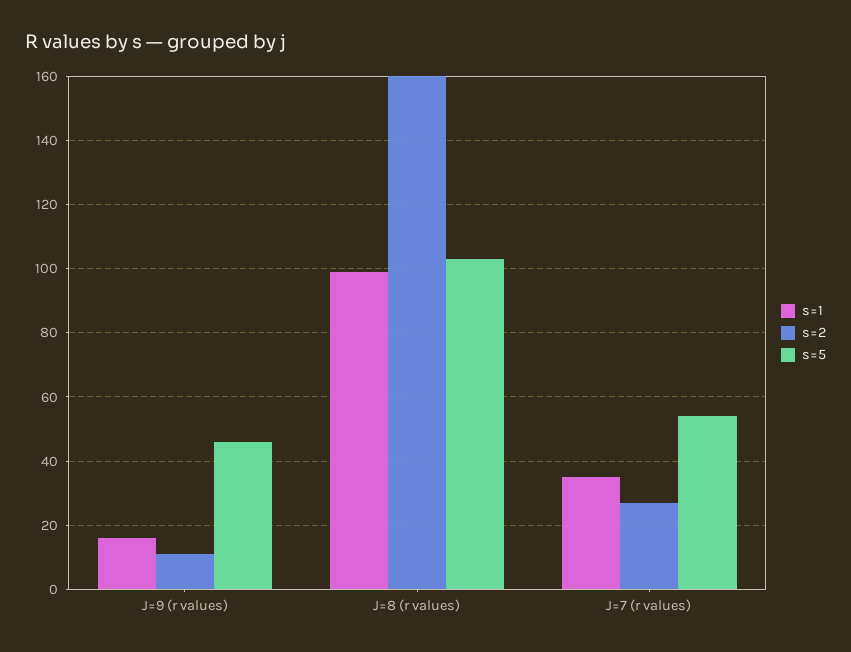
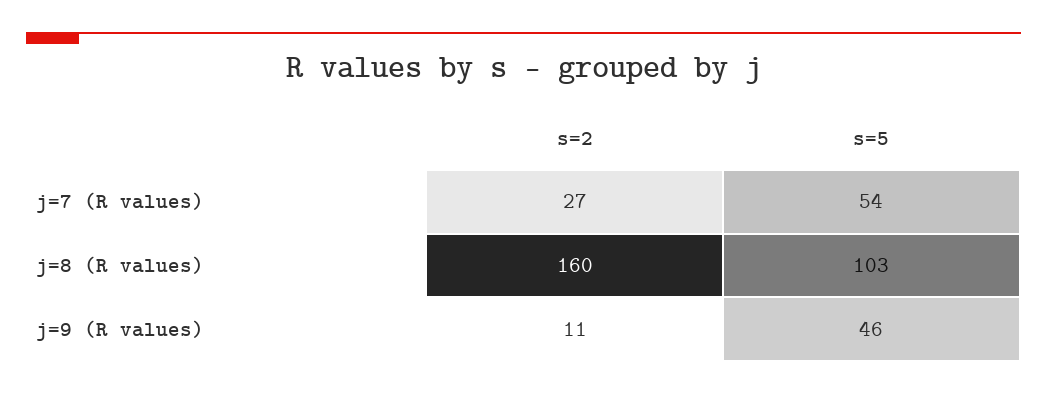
  {
-   "s=1": {
-     "J=9 (r values)": 15,
-     "J=8 (r values)": 100,
-     "J=7 (r values)": 35
-   },
    "s=2": {
      "J=9 (r values)": 11,
      "J=8 (r values)": 160,
      "J=7 (r values)": 27
    },
    "s=5": {
      "J=9 (r values)": 46,
      "J=8 (r values)": 103,
      "J=7 (r values)": 54
    }
  }

